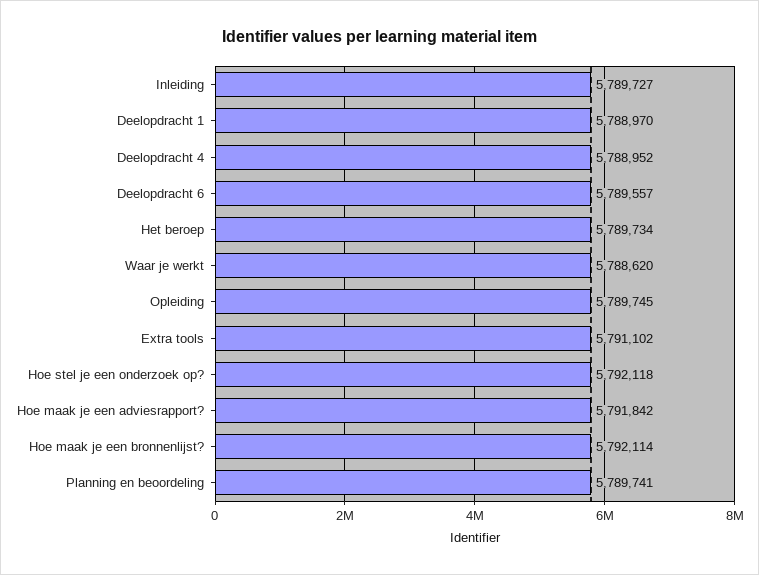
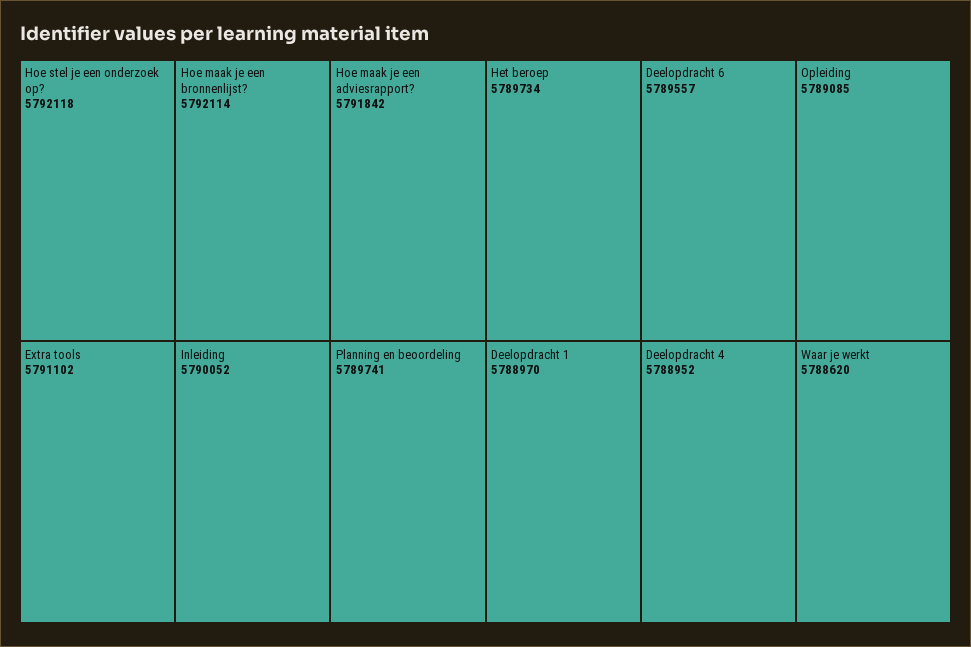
  {
-   "Inleiding": 5789727,
+   "Inleiding": 5790052,
    "Deelopdracht 1": 5788970,
    "Deelopdracht 4": 5788952,
    "Deelopdracht 6": 5789557,
    "Het beroep": 5789734,
    "Waar je werkt": 5788620,
-   "Opleiding": 5789745,
+   "Opleiding": 5789085,
    "Extra tools": 5791102,
    "Hoe stel je een onderzoek op?": 5792118,
    "Hoe maak je een adviesrapport?": 5791842,
    "Hoe maak je een bronnenlijst?": 5792114,
    "Planning en beoordeling": 5789741
  }

